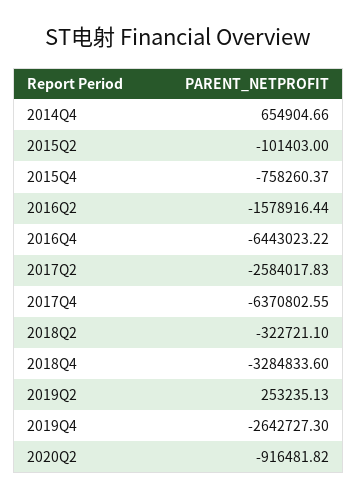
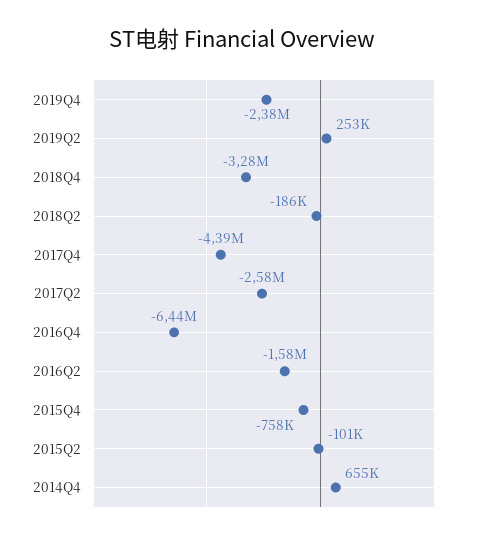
  {
    "2014Q4": 654904.66,
    "2015Q2": -101403,
    "2015Q4": -758260.37,
    "2016Q2": -1578916.44,
    "2016Q4": -6443023.22,
    "2017Q2": -2584017.83,
-   "2017Q4": -6370802.55,
+   "2017Q4": -4390000,
-   "2018Q2": -322721.1,
+   "2018Q2": -186000,
    "2018Q4": -3284833.6,
    "2019Q2": 253235.13,
-   "2019Q4": -2642727.3,
+   "2019Q4": -2380000
-   "2020Q2": -916481.82
  }

